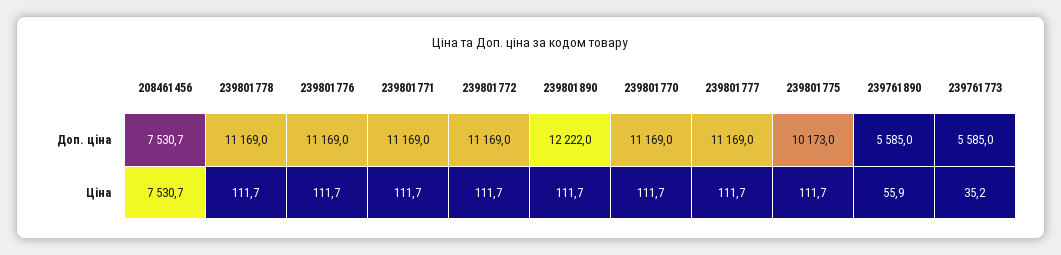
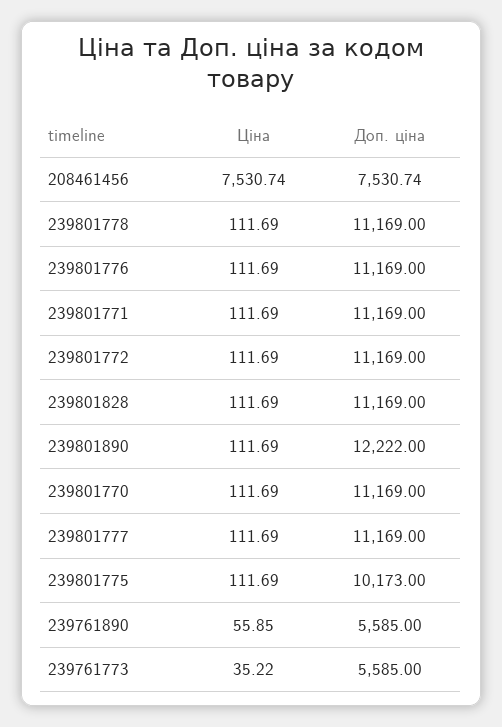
  {
    "208461456": {
      "Доп. ціна": 7530.74,
      "Ціна": 7530.74
    },
    "239801778": {
      "Доп. ціна": 11169,
      "Ціна": 111.69
    },
    "239801776": {
      "Доп. ціна": 11169,
      "Ціна": 111.69
    },
    "239801771": {
      "Доп. ціна": 11169,
      "Ціна": 111.69
    },
    "239801772": {
      "Доп. ціна": 11169,
      "Ціна": 111.69
    },
    "239801890": {
      "Доп. ціна": 12222,
      "Ціна": 111.69
    },
    "239801770": {
      "Доп. ціна": 11169,
      "Ціна": 111.69
    },
    "239801777": {
      "Доп. ціна": 11169,
      "Ціна": 111.69
    },
    "239801775": {
      "Доп. ціна": 10173,
      "Ціна": 111.69
    },
    "239761890": {
      "Доп. ціна": 5585,
      "Ціна": 55.85
    },
    "239761773": {
      "Доп. ціна": 5585,
      "Ціна": 35.22
-   }
+   },
+   "239801828": {
+     "Ціна": 111.69,
+     "Доп. ціна": 11169
+   }
  }

